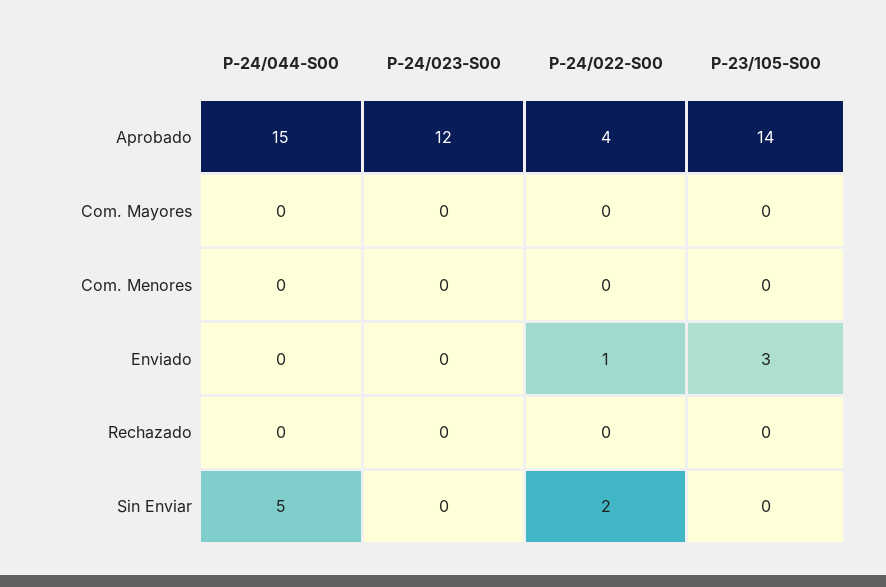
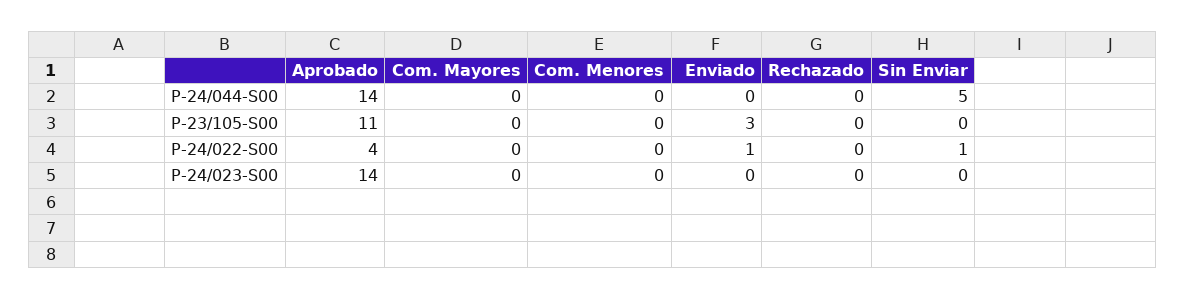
  {
    "P-24/044-S00": {
-     "Aprobado": 15,
+     "Aprobado": 14,
      "Com. Mayores": 0,
      "Com. Menores": 0,
      "Enviado": 0,
      "Rechazado": 0,
      "Sin Enviar": 5
    },
    "P-24/023-S00": {
-     "Aprobado": 12,
+     "Aprobado": 14,
      "Com. Mayores": 0,
      "Com. Menores": 0,
      "Enviado": 0,
      "Rechazado": 0,
      "Sin Enviar": 0
    },
    "P-24/022-S00": {
      "Aprobado": 4,
      "Com. Mayores": 0,
      "Com. Menores": 0,
      "Enviado": 1,
      "Rechazado": 0,
-     "Sin Enviar": 2
+     "Sin Enviar": 1
    },
    "P-23/105-S00": {
-     "Aprobado": 14,
+     "Aprobado": 11,
      "Com. Mayores": 0,
      "Com. Menores": 0,
      "Enviado": 3,
      "Rechazado": 0,
      "Sin Enviar": 0
    }
  }

